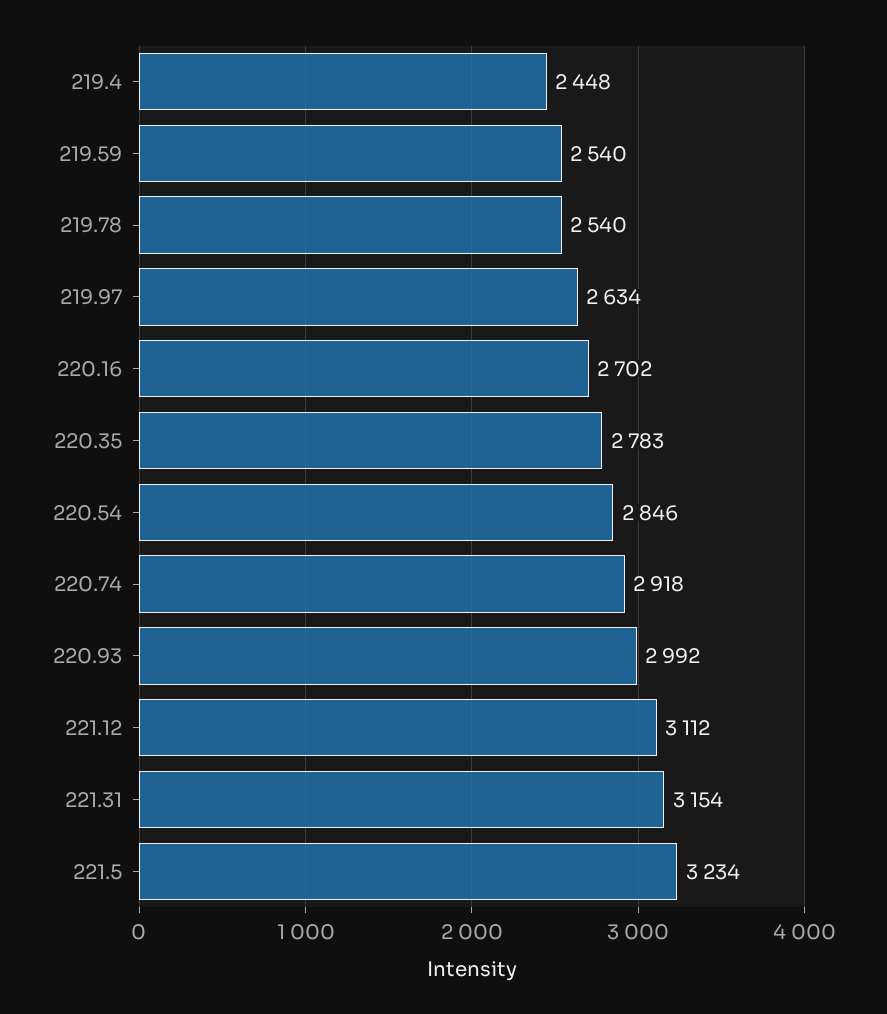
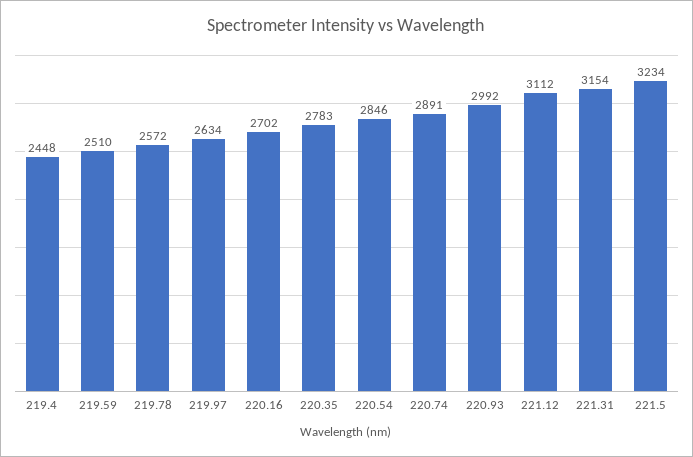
  {
    "219.4": 2448,
-   "219.59": 2540,
+   "219.59": 2510,
-   "219.78": 2540,
+   "219.78": 2572,
    "219.97": 2634,
    "220.16": 2702,
    "220.35": 2783,
    "220.54": 2846,
-   "220.74": 2918,
+   "220.74": 2891,
    "220.93": 2992,
    "221.12": 3112,
    "221.31": 3154,
    "221.5": 3234
  }

